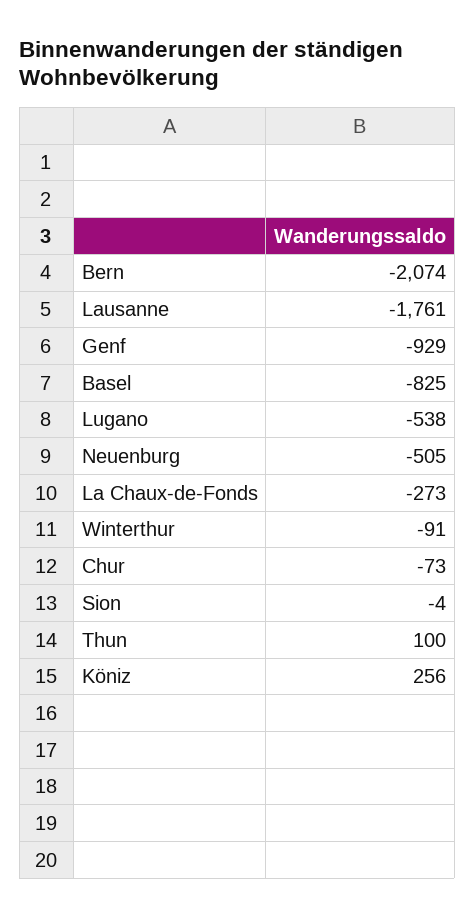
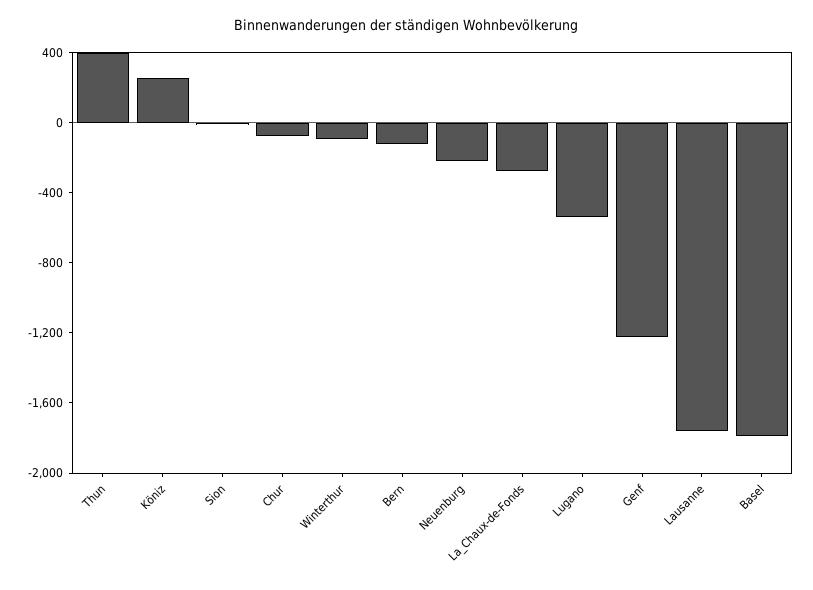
  {
-   "Bern": -2074,
+   "Bern": -100,
    "Lausanne": -1761,
-   "Genf": -929,
+   "Genf": -1200,
-   "Basel": -825,
+   "Basel": -1800,
    "Lugano": -538,
-   "Neuenburg": -505,
+   "Neuenburg": -200,
    "La Chaux-de-Fonds": -273,
    "Winterthur": -91,
    "Chur": -73,
    "Sion": -4,
-   "Thun": 100,
+   "Thun": 400,
    "Köniz": 256
  }

